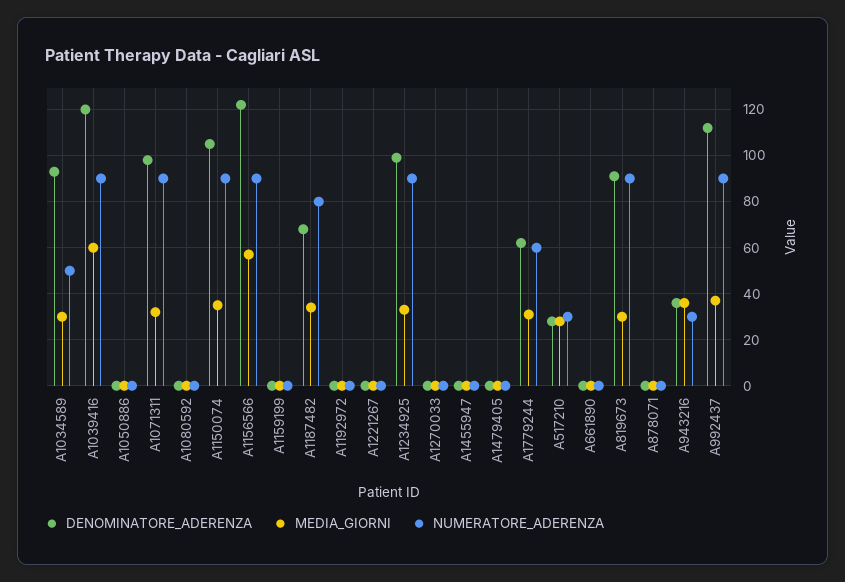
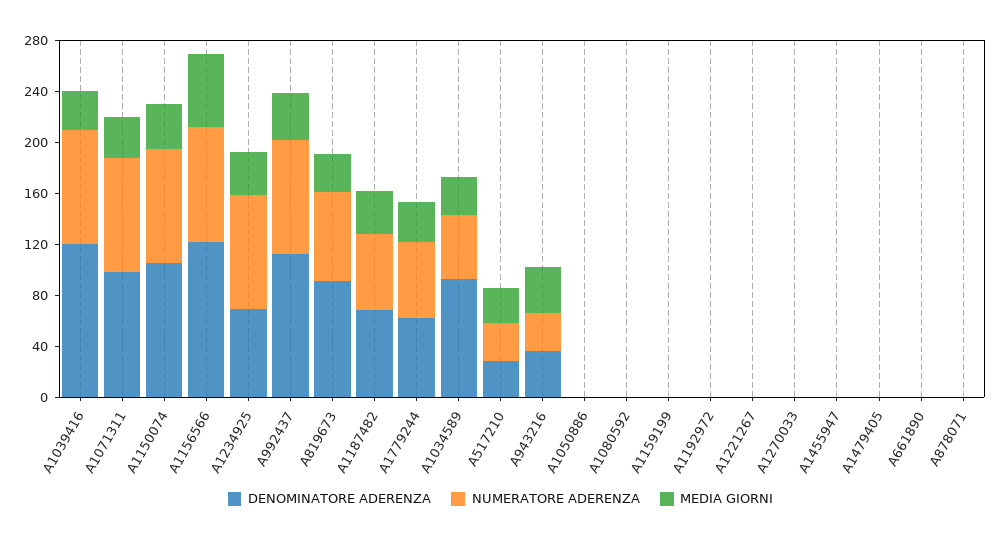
  {
    "DENOMINATORE_ADERENZA": {
      "A1034589": 95,
      "A1039416": 120,
      "A1050886": 0,
      "A1071311": 100,
      "A1080592": 0,
      "A1150074": 105,
      "A1156566": 120,
      "A1159199": 0,
      "A1187482": 70,
      "A1192972": 0,
      "A1221267": 0,
-     "A1234925": 100,
+     "A1234925": 70,
      "A1270033": 0,
      "A1455947": 0,
      "A1479405": 0,
      "A1779244": 60,
      "A517210": 30,
      "A661890": 0,
      "A819673": 90,
      "A878071": 0,
      "A943216": 35,
      "A992437": 110
    },
    "MEDIA_GIORNI": {
      "A1034589": 30,
-     "A1039416": 60,
+     "A1039416": 30,
      "A1050886": 0,
      "A1071311": 30,
      "A1080592": 0,
      "A1150074": 35,
      "A1156566": 55,
      "A1159199": 0,
      "A1187482": 35,
      "A1192972": 0,
      "A1221267": 0,
      "A1234925": 35,
      "A1270033": 0,
      "A1455947": 0,
      "A1479405": 0,
      "A1779244": 30,
      "A517210": 30,
      "A661890": 0,
      "A819673": 30,
      "A878071": 0,
      "A943216": 35,
      "A992437": 35
    },
    "NUMERATORE_ADERENZA": {
      "A1034589": 50,
      "A1039416": 90,
      "A1050886": 0,
      "A1071311": 90,
      "A1080592": 0,
      "A1150074": 90,
      "A1156566": 90,
      "A1159199": 0,
-     "A1187482": 80,
+     "A1187482": 60,
      "A1192972": 0,
      "A1221267": 0,
      "A1234925": 90,
      "A1270033": 0,
      "A1455947": 0,
      "A1479405": 0,
      "A1779244": 60,
      "A517210": 30,
      "A661890": 0,
-     "A819673": 90,
+     "A819673": 70,
      "A878071": 0,
      "A943216": 30,
      "A992437": 90
    }
  }

